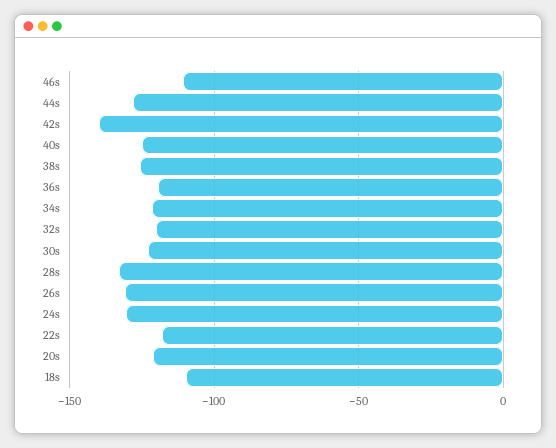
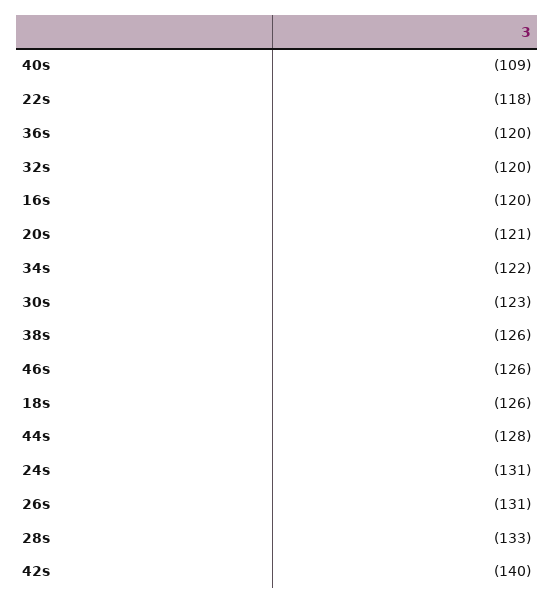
  {
-   "46s": -110,
+   "46s": -126,
    "44s": -128,
    "42s": -140,
-   "40s": -125,
+   "40s": -109,
    "38s": -126,
    "36s": -120,
    "34s": -122,
    "32s": -120,
    "30s": -123,
    "28s": -133,
    "26s": -131,
    "24s": -131,
    "22s": -118,
    "20s": -121,
-   "18s": -110
+   "18s": -126,
+   "16s": -120
  }

